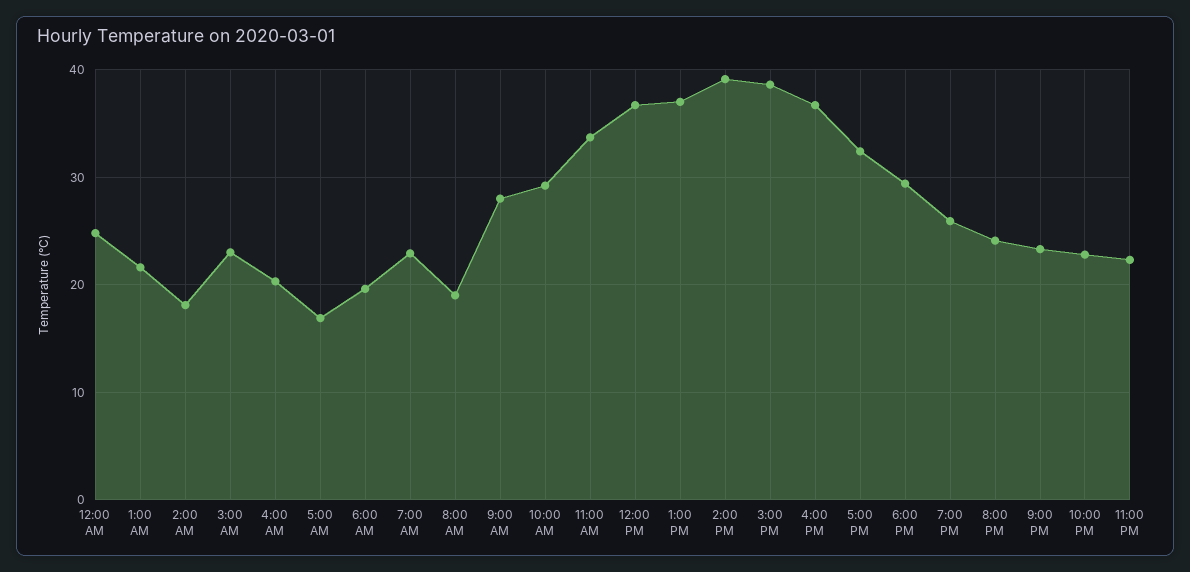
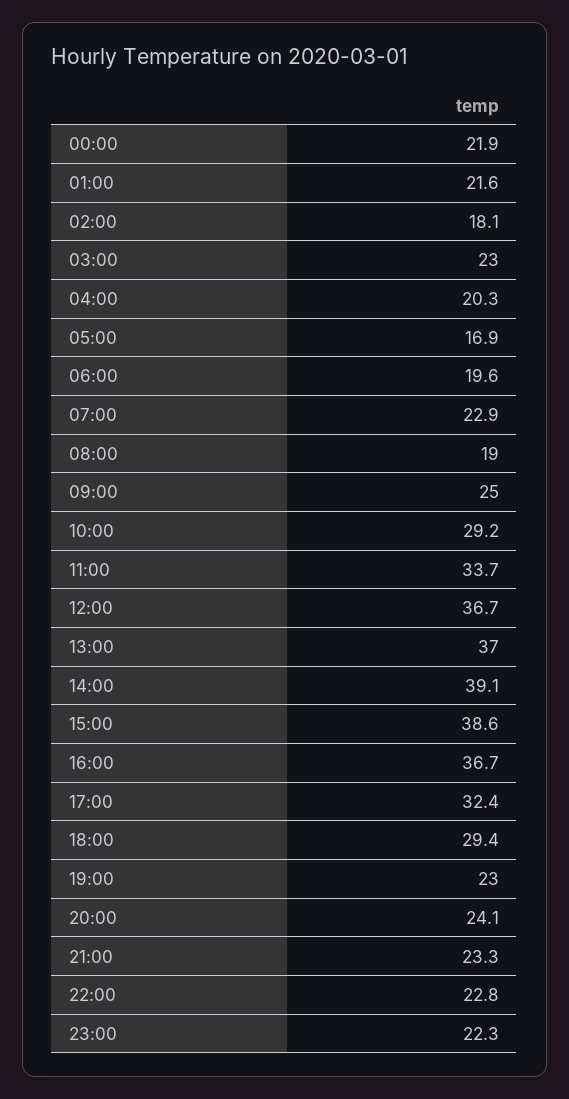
  {
-   "12:00 AM": 25,
+   "12:00 AM": 21.9,
    "1:00 AM": 21.6,
    "2:00 AM": 18.1,
    "3:00 AM": 23,
    "4:00 AM": 20.3,
    "5:00 AM": 16.9,
    "6:00 AM": 19.6,
    "7:00 AM": 22.9,
    "8:00 AM": 19,
-   "9:00 AM": 28,
+   "9:00 AM": 25,
    "10:00 AM": 29.2,
    "11:00 AM": 33.7,
    "12:00 PM": 36.7,
    "1:00 PM": 37,
    "2:00 PM": 39.1,
    "3:00 PM": 38.6,
    "4:00 PM": 36.7,
    "5:00 PM": 32.4,
    "6:00 PM": 29.4,
-   "7:00 PM": 26,
+   "7:00 PM": 23,
    "8:00 PM": 24.1,
    "9:00 PM": 23.3,
    "10:00 PM": 22.8,
    "11:00 PM": 22.3
  }

